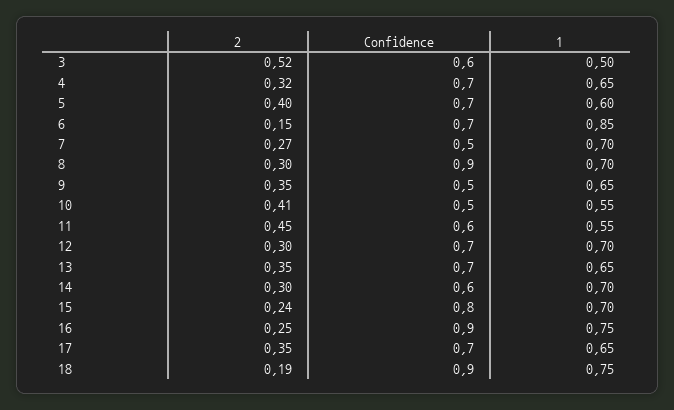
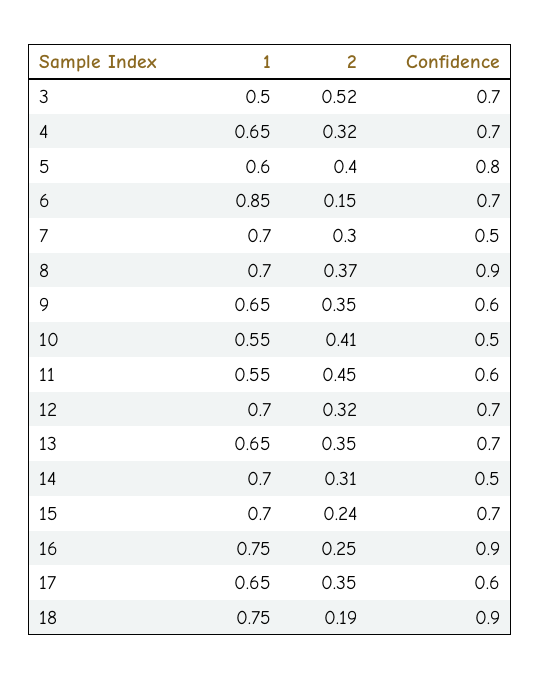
  {
    "2": {
      "3": 0.52,
      "4": 0.32,
      "5": 0.4,
      "6": 0.15,
-     "7": 0.27,
+     "7": 0.3,
-     "8": 0.3,
+     "8": 0.37,
      "9": 0.35,
      "10": 0.41,
      "11": 0.45,
-     "12": 0.3,
+     "12": 0.32,
      "13": 0.35,
-     "14": 0.3,
+     "14": 0.31,
      "15": 0.24,
      "16": 0.25,
      "17": 0.35,
      "18": 0.19
    },
    "Confidence": {
-     "3": 0.6,
+     "3": 0.7,
      "4": 0.7,
-     "5": 0.7,
+     "5": 0.8,
      "6": 0.7,
      "7": 0.5,
      "8": 0.9,
-     "9": 0.5,
+     "9": 0.6,
      "10": 0.5,
      "11": 0.6,
      "12": 0.7,
      "13": 0.7,
-     "14": 0.6,
+     "14": 0.5,
-     "15": 0.8,
+     "15": 0.7,
      "16": 0.9,
-     "17": 0.7,
+     "17": 0.6,
      "18": 0.9
    },
    "1": {
      "3": 0.5,
      "4": 0.65,
      "5": 0.6,
      "6": 0.85,
      "7": 0.7,
      "8": 0.7,
      "9": 0.65,
      "10": 0.55,
      "11": 0.55,
      "12": 0.7,
      "13": 0.65,
      "14": 0.7,
      "15": 0.7,
      "16": 0.75,
      "17": 0.65,
      "18": 0.75
    }
  }

